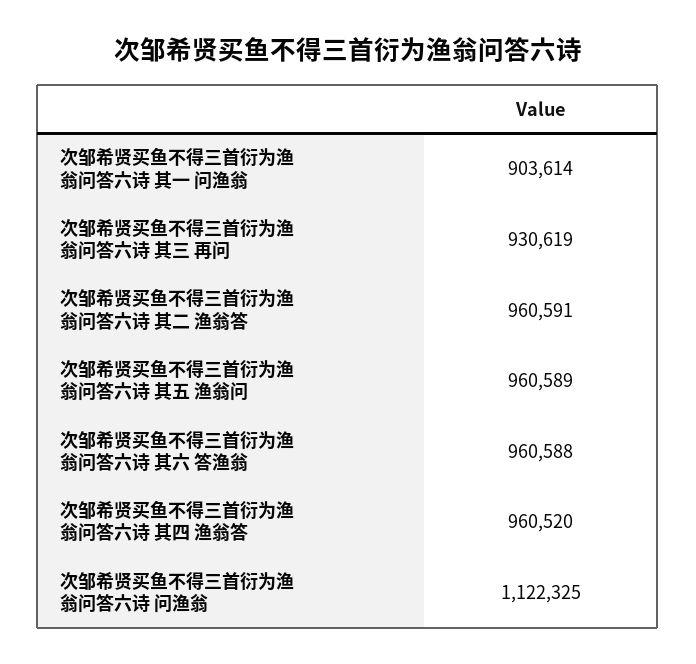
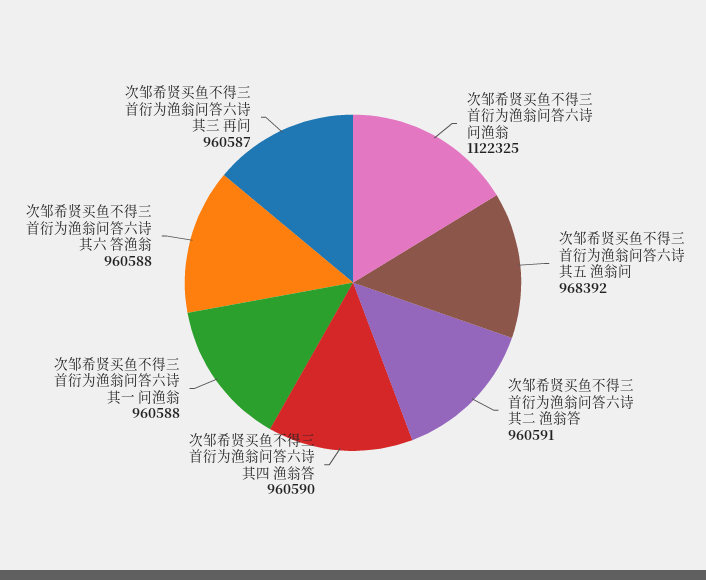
  {
-   "次邹希贤买鱼不得三首衍为渔翁问答六诗 其一 问渔翁": 903614,
+   "次邹希贤买鱼不得三首衍为渔翁问答六诗 其一 问渔翁": 960588,
-   "次邹希贤买鱼不得三首衍为渔翁问答六诗 其三 再问": 930619,
+   "次邹希贤买鱼不得三首衍为渔翁问答六诗 其三 再问": 960587,
    "次邹希贤买鱼不得三首衍为渔翁问答六诗 其二 渔翁答": 960591,
-   "次邹希贤买鱼不得三首衍为渔翁问答六诗 其五 渔翁问": 960589,
+   "次邹希贤买鱼不得三首衍为渔翁问答六诗 其五 渔翁问": 968392,
    "次邹希贤买鱼不得三首衍为渔翁问答六诗 其六 答渔翁": 960588,
-   "次邹希贤买鱼不得三首衍为渔翁问答六诗 其四 渔翁答": 960520,
+   "次邹希贤买鱼不得三首衍为渔翁问答六诗 其四 渔翁答": 960590,
    "次邹希贤买鱼不得三首衍为渔翁问答六诗 问渔翁": 1122325
  }

